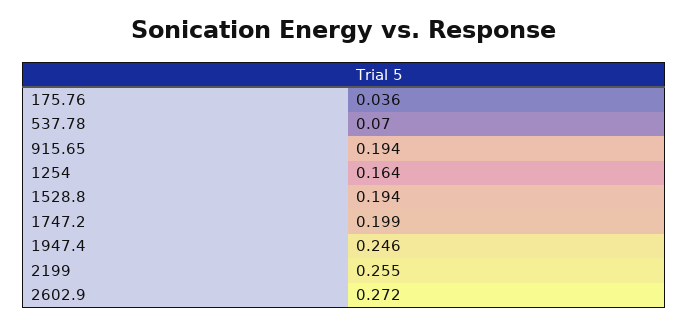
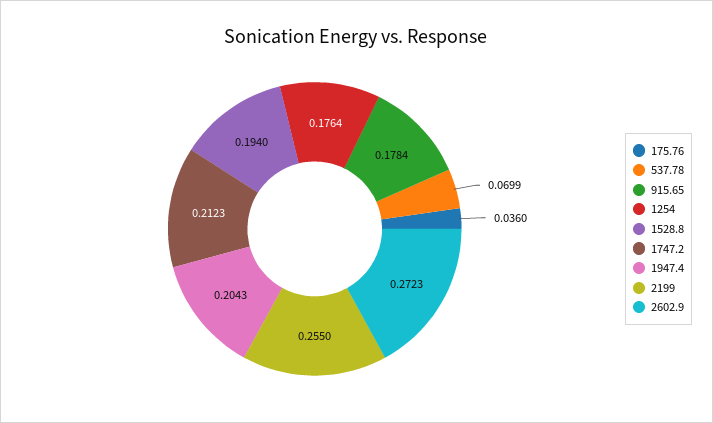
  {
    "175.76": 0.036,
    "537.78": 0.0699,
-   "915.65": 0.194,
+   "915.65": 0.1784,
-   "1254": 0.164,
+   "1254": 0.1764,
    "1528.8": 0.194,
-   "1747.2": 0.199,
+   "1747.2": 0.2123,
-   "1947.4": 0.246,
+   "1947.4": 0.2043,
    "2199": 0.255,
    "2602.9": 0.2723
  }

